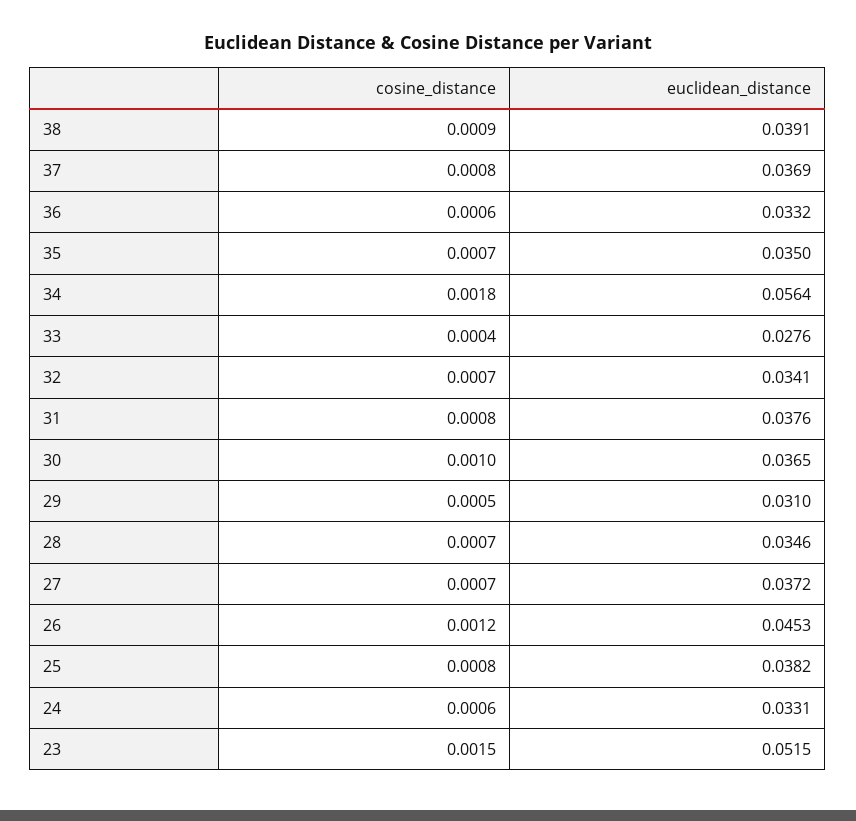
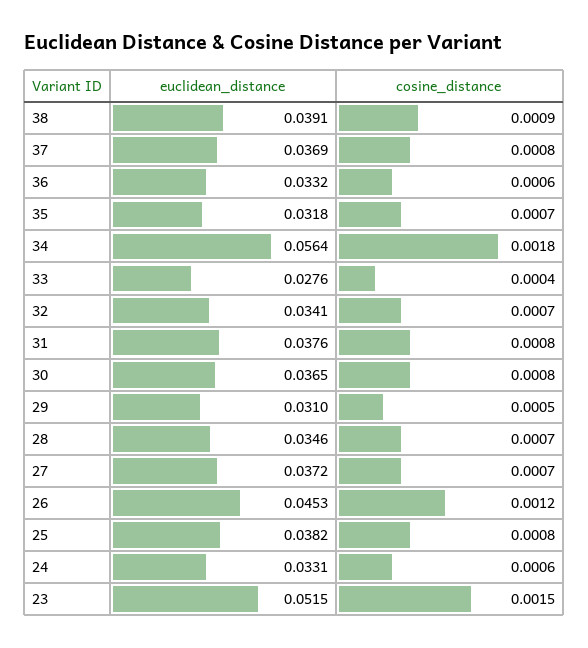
  {
    "cosine_distance": {
      "38": 0.0009,
      "37": 0.0008,
      "36": 0.0006,
      "35": 0.0007,
      "34": 0.0018,
      "33": 0.0004,
      "32": 0.0007,
      "31": 0.0008,
-     "30": 0.001,
+     "30": 0.0008,
      "29": 0.0005,
      "28": 0.0007,
      "27": 0.0007,
      "26": 0.0012,
      "25": 0.0008,
      "24": 0.0006,
      "23": 0.0015
    },
    "euclidean_distance": {
      "38": 0.0391,
      "37": 0.0369,
      "36": 0.0332,
-     "35": 0.035,
+     "35": 0.0318,
      "34": 0.0564,
      "33": 0.0276,
      "32": 0.0341,
      "31": 0.0376,
      "30": 0.0365,
      "29": 0.031,
      "28": 0.0346,
      "27": 0.0372,
      "26": 0.0453,
      "25": 0.0382,
      "24": 0.0331,
      "23": 0.0515
    }
  }

